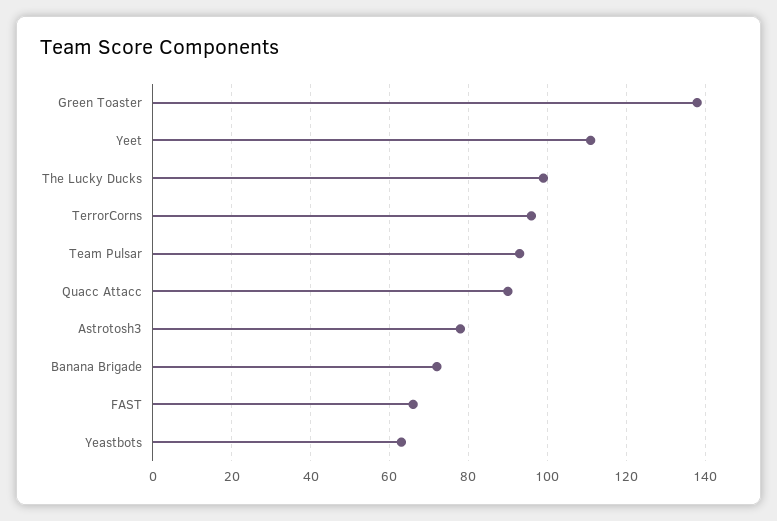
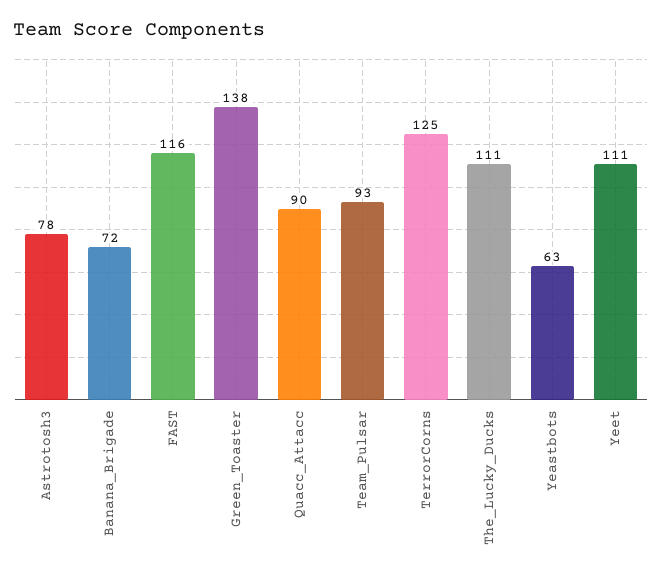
  {
    "Green Toaster": 138,
    "Yeet": 111,
-   "The Lucky Ducks": 100,
+   "The Lucky Ducks": 111,
-   "TerrorCorns": 95,
+   "TerrorCorns": 125,
    "Team Pulsar": 93,
    "Quacc Attacc": 90,
    "Astrotosh3": 78,
    "Banana Brigade": 72,
-   "FAST": 65,
+   "FAST": 116,
    "Yeastbots": 63
  }

